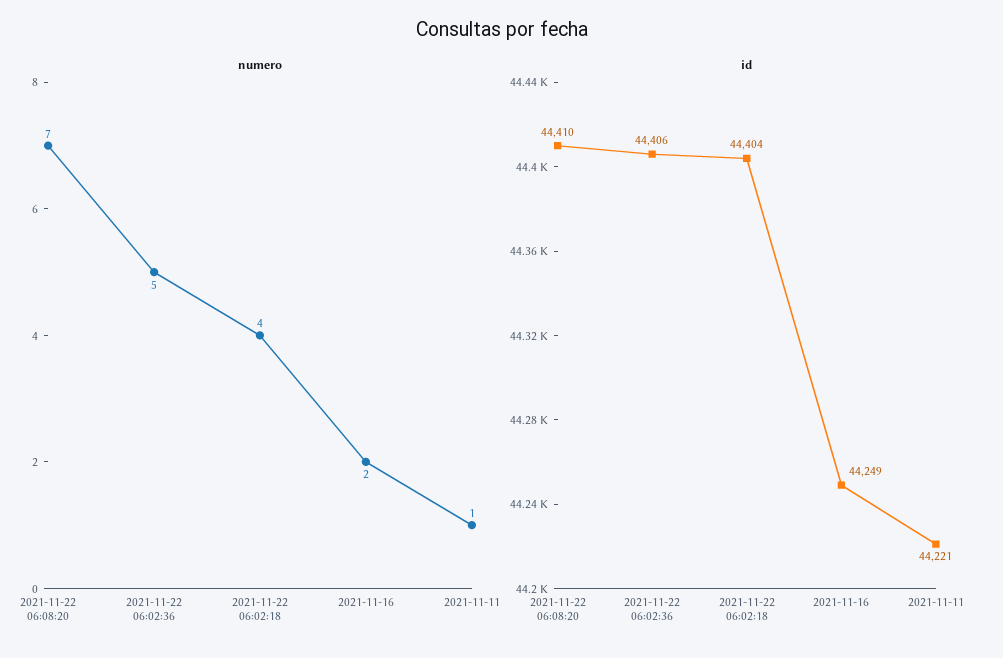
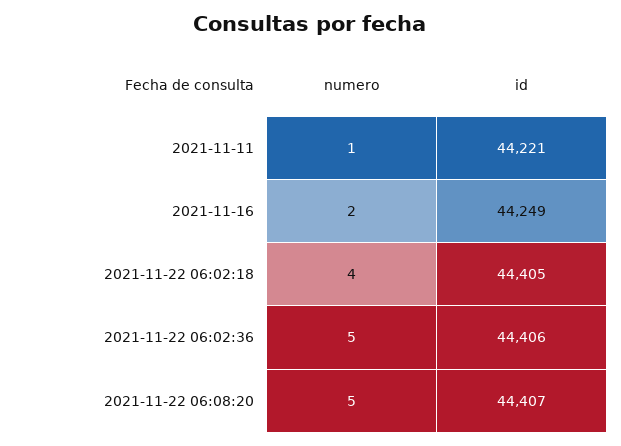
  {
    "numero": {
-     "2021-11-22 06:08:20": 7,
+     "2021-11-22 06:08:20": 5,
      "2021-11-22 06:02:36": 5,
      "2021-11-22 06:02:18": 4,
      "2021-11-16": 2,
      "2021-11-11": 1
    },
    "id": {
-     "2021-11-22 06:08:20": 44410,
+     "2021-11-22 06:08:20": 44407,
      "2021-11-22 06:02:36": 44406,
-     "2021-11-22 06:02:18": 44404,
+     "2021-11-22 06:02:18": 44405,
      "2021-11-16": 44249,
      "2021-11-11": 44221
    }
  }

